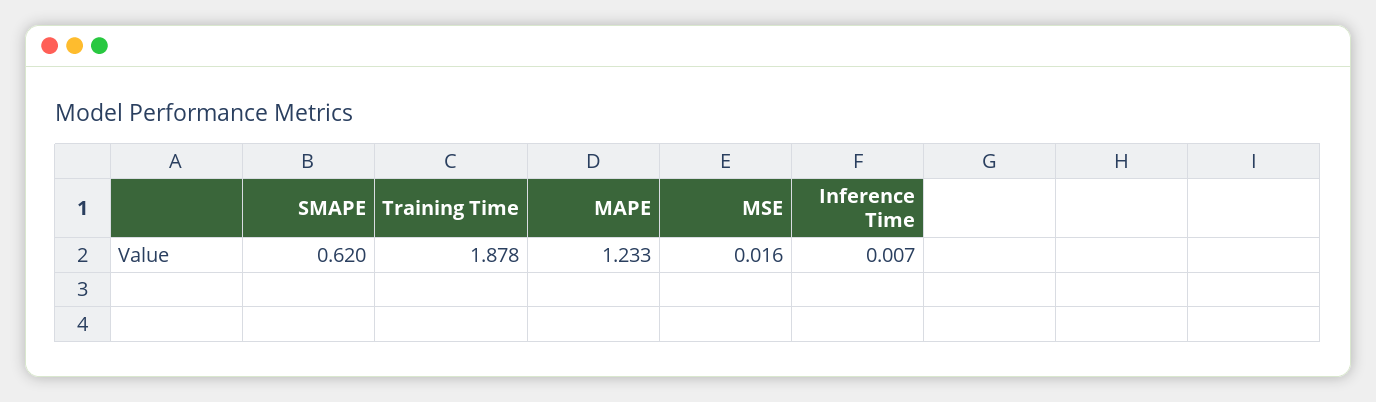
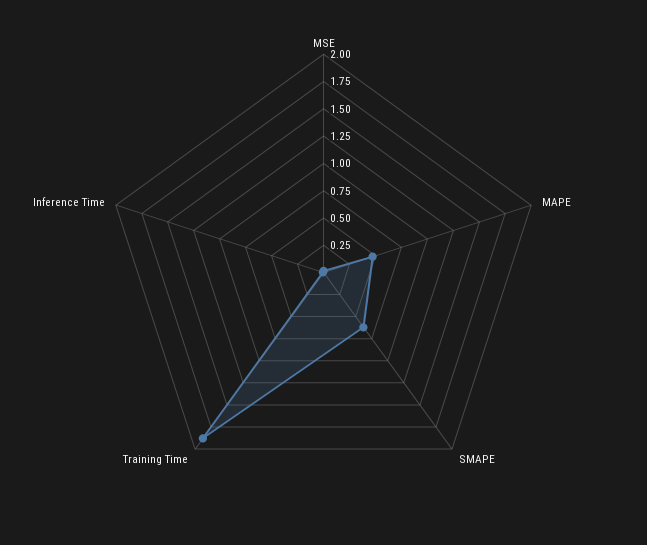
  {
    "SMAPE": 0.62,
    "Training Time": 1.878,
-   "MAPE": 1.233,
+   "MAPE": 0.5,
    "MSE": 0.016,
    "Inference Time": 0.007
  }

